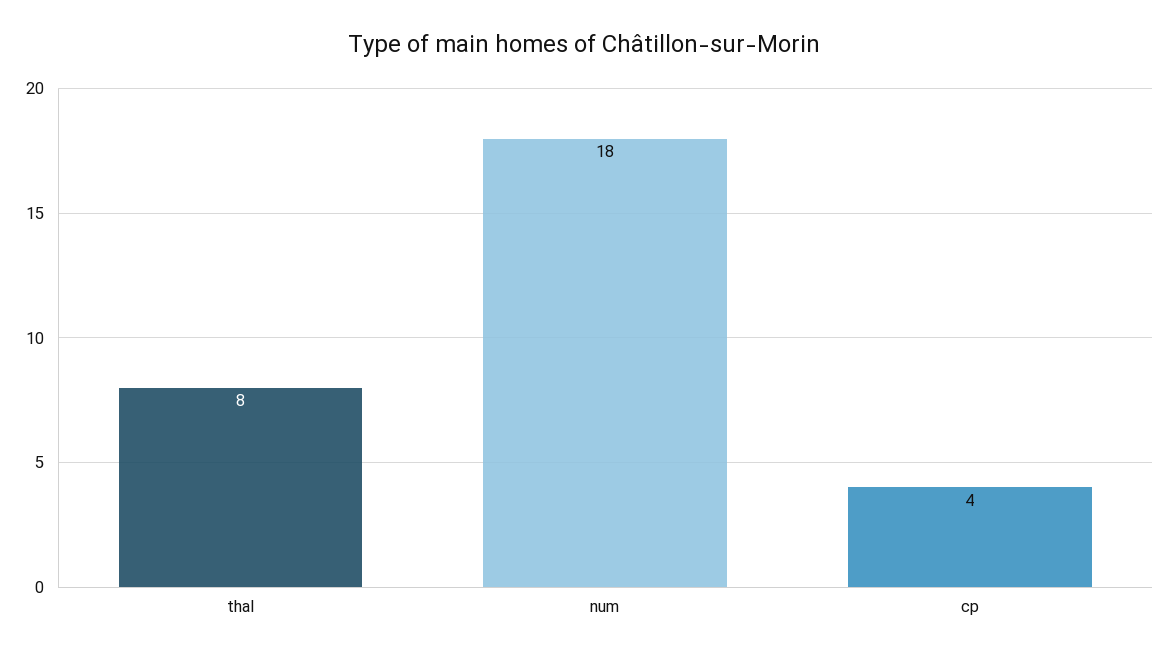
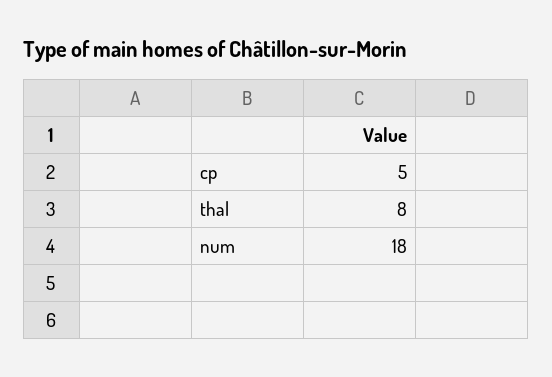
  {
    "thal": 8,
    "num": 18,
-   "cp": 4
+   "cp": 5
  }

